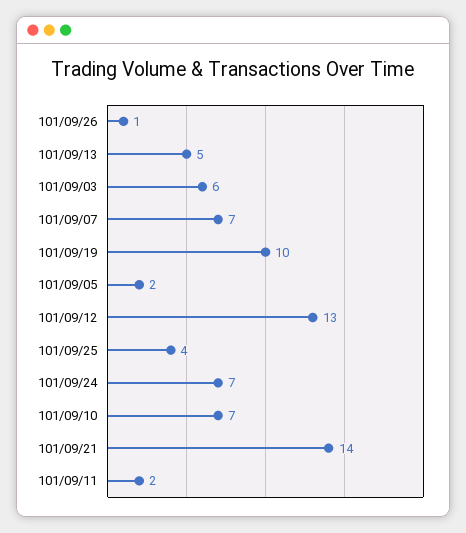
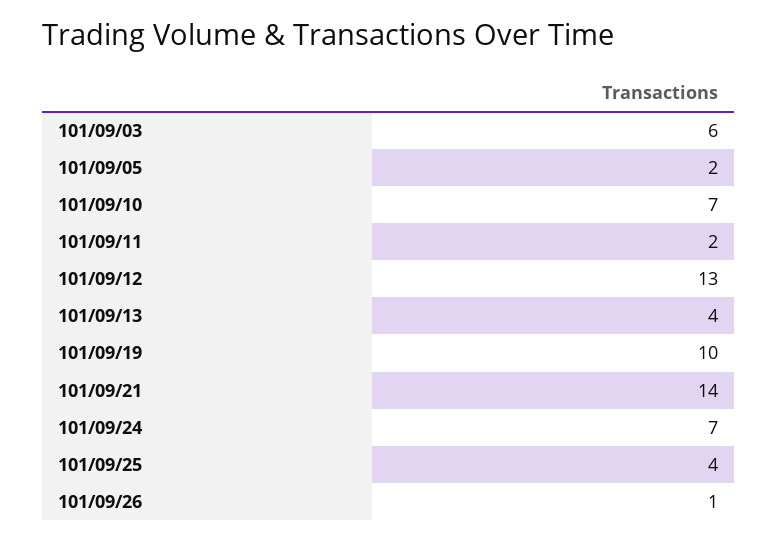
  {
    "101/09/26": 1,
-   "101/09/13": 5,
+   "101/09/13": 4,
    "101/09/03": 6,
-   "101/09/07": 7,
    "101/09/19": 10,
    "101/09/05": 2,
    "101/09/12": 13,
    "101/09/25": 4,
    "101/09/24": 7,
    "101/09/10": 7,
    "101/09/21": 14,
    "101/09/11": 2
  }

